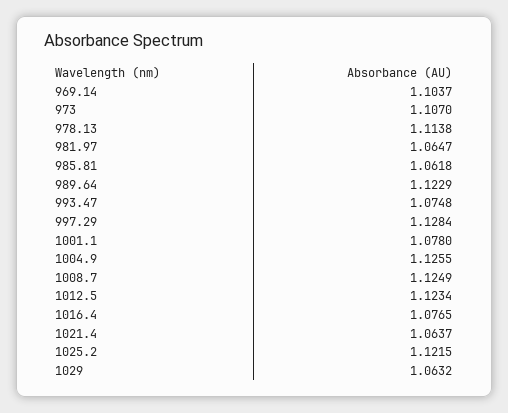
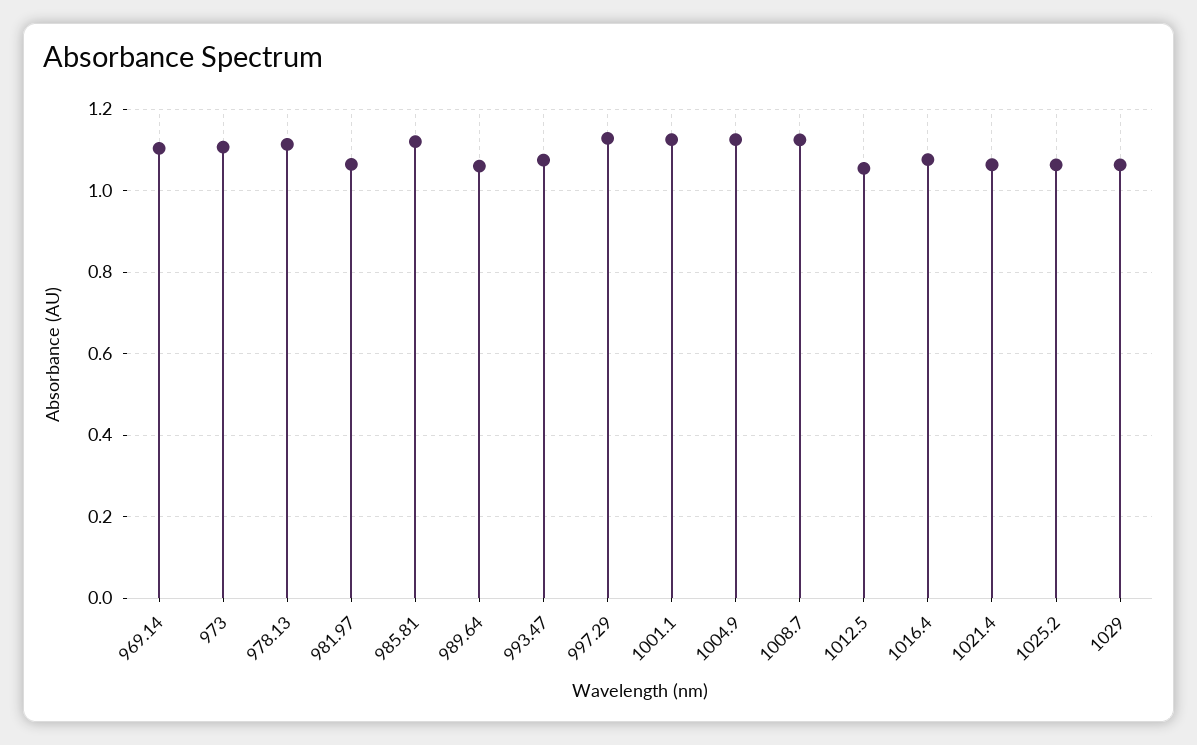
  {
    "969.14": 1.1037,
    "973": 1.107,
    "978.13": 1.1138,
    "981.97": 1.0647,
-   "985.81": 1.0618,
+   "985.81": 1.12,
-   "989.64": 1.1229,
+   "989.64": 1.06,
    "993.47": 1.0748,
    "997.29": 1.1284,
-   "1001.1": 1.078,
+   "1001.1": 1.12,
    "1004.9": 1.1255,
    "1008.7": 1.1249,
-   "1012.5": 1.1234,
+   "1012.5": 1.06,
    "1016.4": 1.0765,
    "1021.4": 1.0637,
-   "1025.2": 1.1215,
+   "1025.2": 1.06,
    "1029": 1.0632
  }

